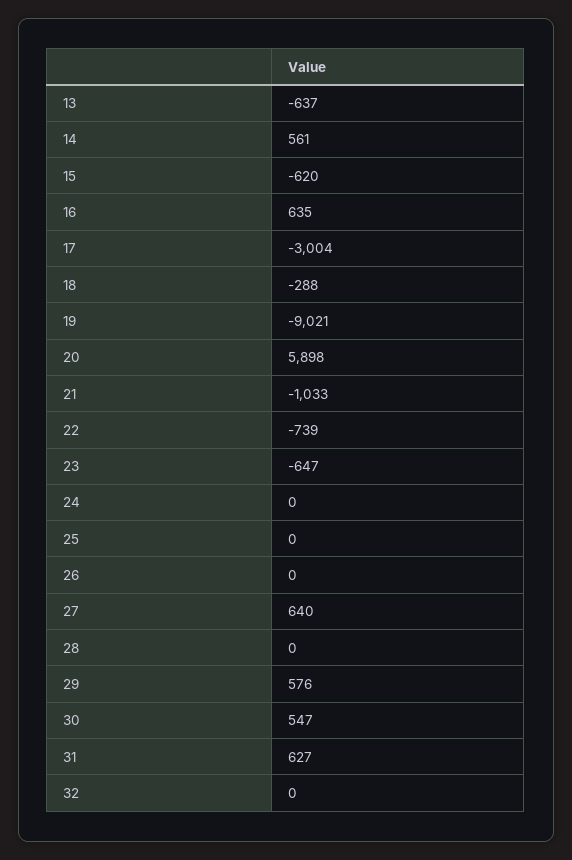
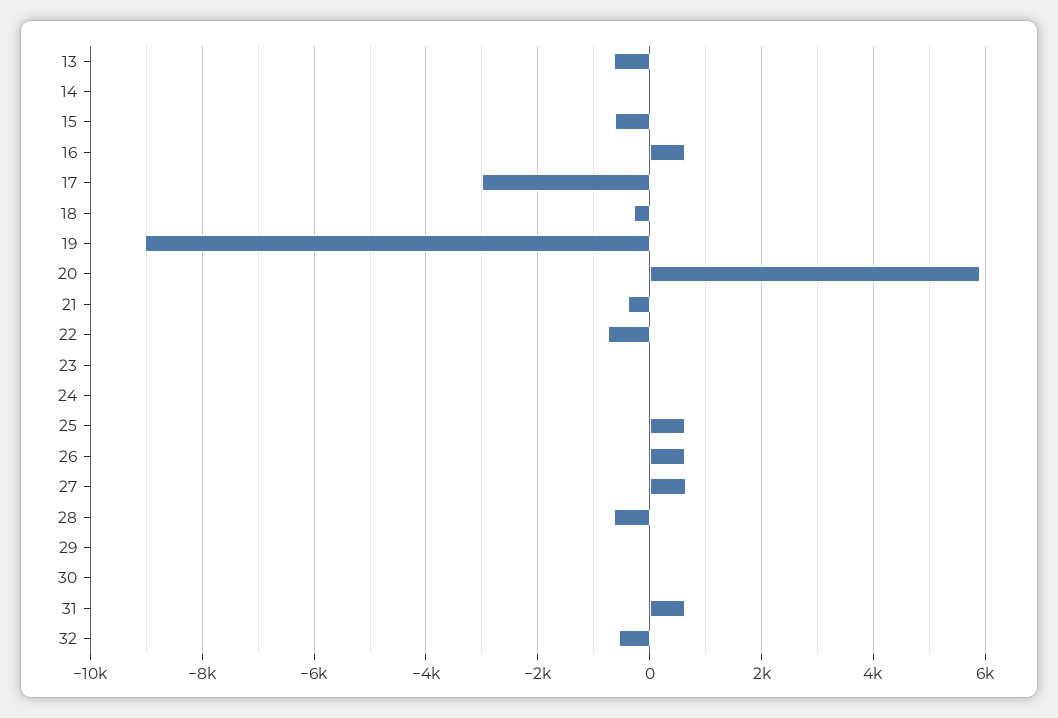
  {
    "13": -637,
-   "14": 561,
+   "14": 0,
    "15": -620,
    "16": 635,
    "17": -3004,
    "18": -288,
    "19": -9021,
    "20": 5898,
-   "21": -1033,
+   "21": -400,
    "22": -739,
-   "23": -647,
+   "23": 0,
    "24": 0,
-   "25": 0,
+   "25": 600,
-   "26": 0,
+   "26": 600,
    "27": 640,
-   "28": 0,
+   "28": -600,
-   "29": 576,
+   "29": 0,
-   "30": 547,
+   "30": 0,
    "31": 627,
-   "32": 0
+   "32": -600
  }

